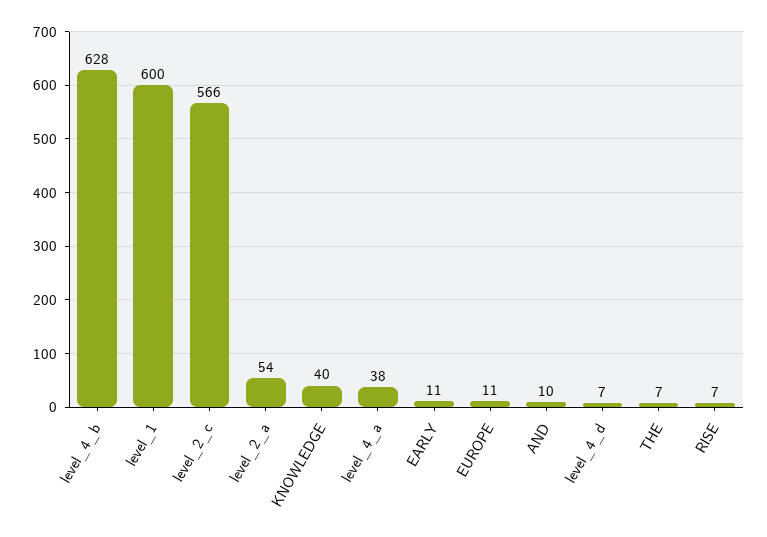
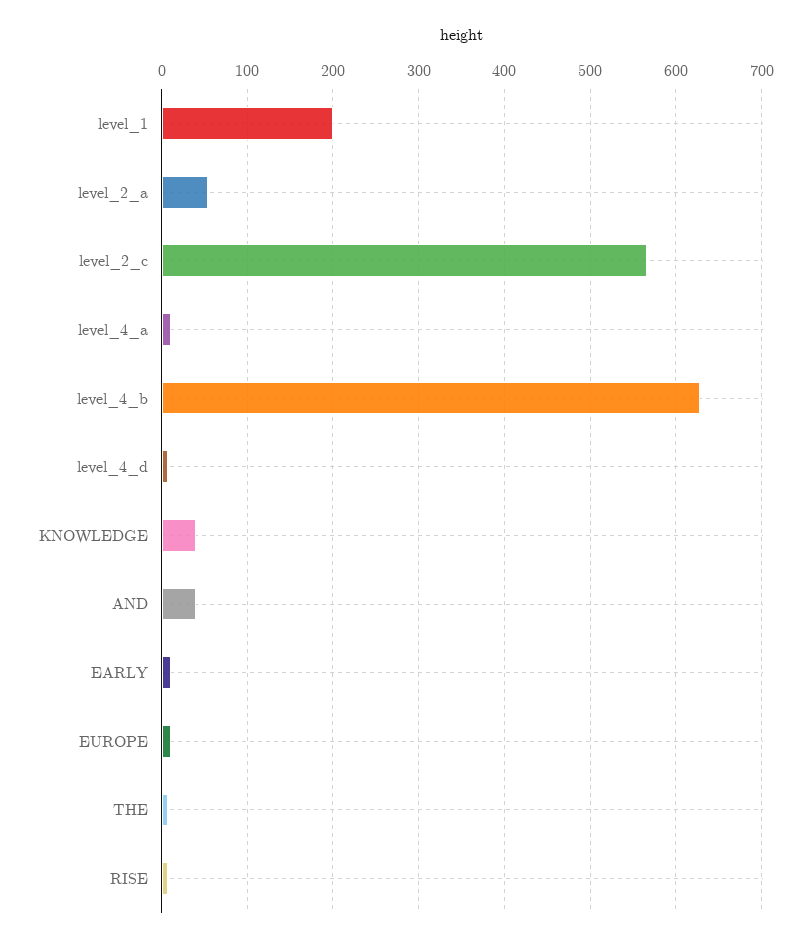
  {
    "level_4_b": 628,
-   "level_1": 600,
+   "level_1": 200,
    "level_2_c": 566,
    "level_2_a": 54,
    "KNOWLEDGE": 40,
-   "level_4_a": 38,
+   "level_4_a": 10,
    "EARLY": 11,
    "EUROPE": 11,
-   "AND": 10,
+   "AND": 40,
    "level_4_d": 7,
    "THE": 7,
    "RISE": 7
  }

